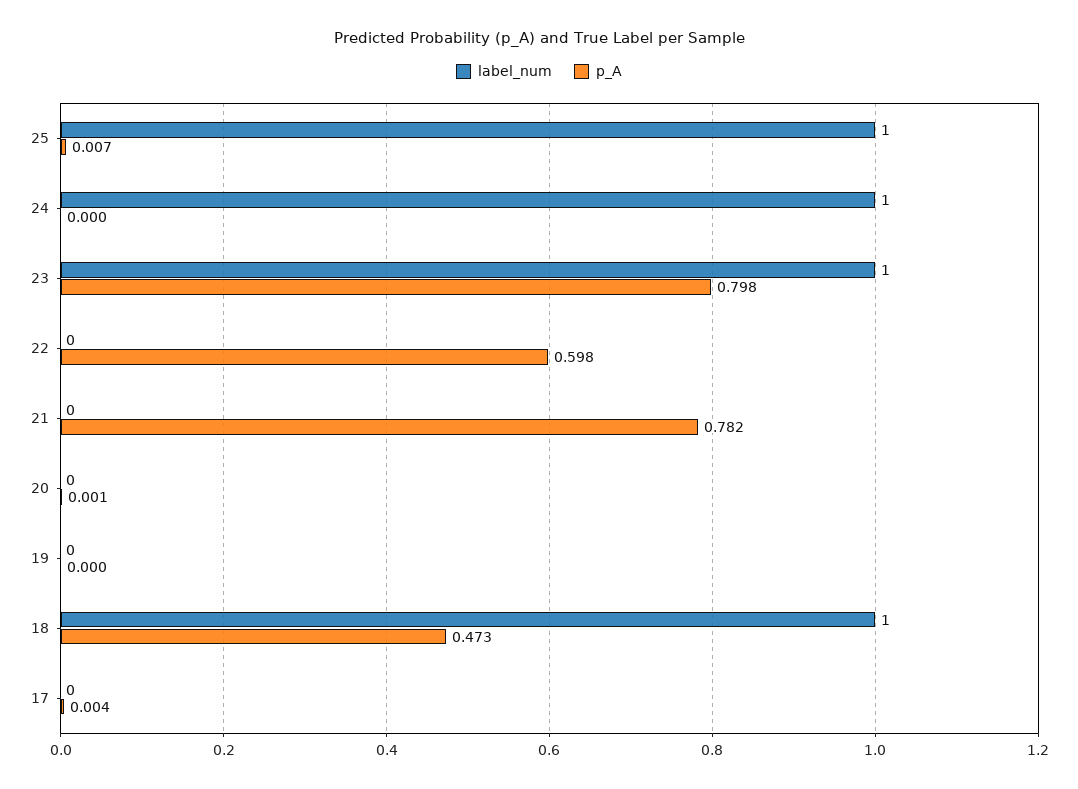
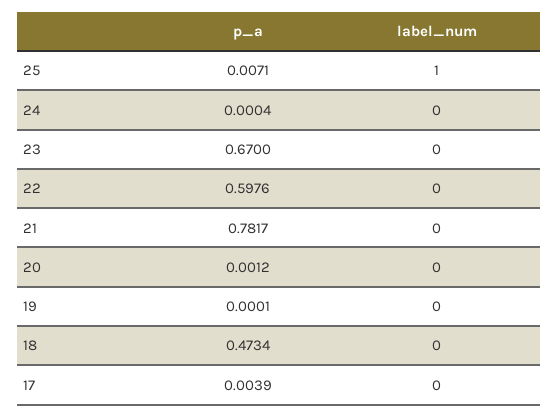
  {
    "label_num": {
      "25": 1,
-     "24": 1,
+     "24": 0,
-     "23": 1,
+     "23": 0,
      "22": 0,
      "21": 0,
      "20": 0,
      "19": 0,
-     "18": 1,
+     "18": 0,
      "17": 0
    },
    "p_A": {
      "25": 0.0071,
      "24": 0.0004,
-     "23": 0.798,
+     "23": 0.67,
      "22": 0.5976,
      "21": 0.7817,
      "20": 0.0012,
      "19": 0.0001,
      "18": 0.4734,
      "17": 0.0039
    }
  }

